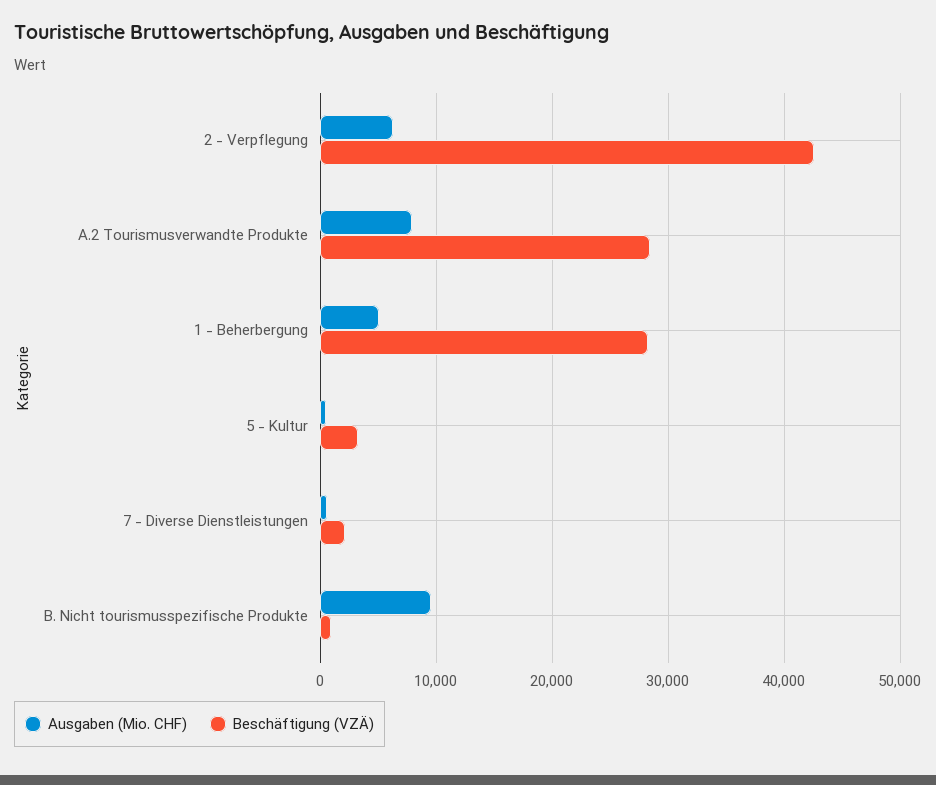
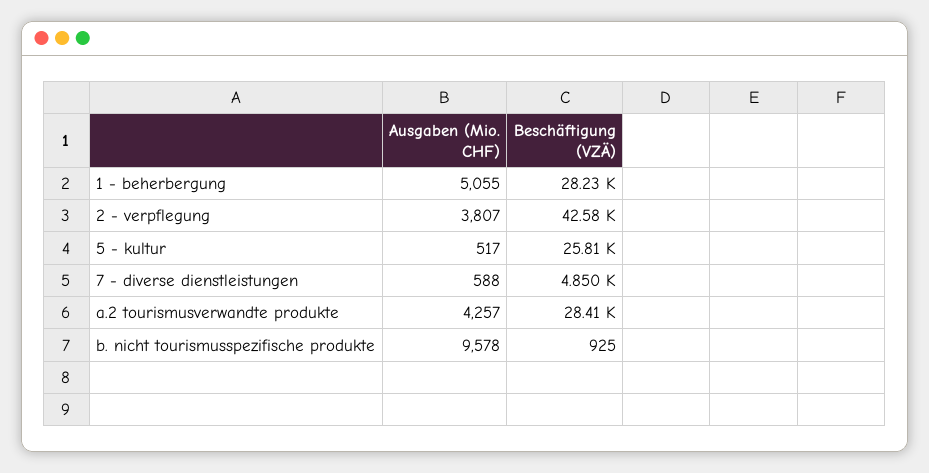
  {
    "Ausgaben (Mio. CHF)": {
-     "2 - Verpflegung": 6000,
+     "2 - Verpflegung": 3807,
-     "A.2 Tourismusverwandte Produkte": 8000,
+     "A.2 Tourismusverwandte Produkte": 4257,
      "1 - Beherbergung": 5055,
      "5 - Kultur": 517,
      "7 - Diverse Dienstleistungen": 588,
      "B. Nicht tourismusspezifische Produkte": 9578
    },
    "Beschäftigung (VZÄ)": {
      "2 - Verpflegung": 42580,
      "A.2 Tourismusverwandte Produkte": 28410,
      "1 - Beherbergung": 28230,
-     "5 - Kultur": 3000,
+     "5 - Kultur": 25810,
-     "7 - Diverse Dienstleistungen": 2000,
+     "7 - Diverse Dienstleistungen": 4850,
      "B. Nicht tourismusspezifische Produkte": 925
    }
  }

